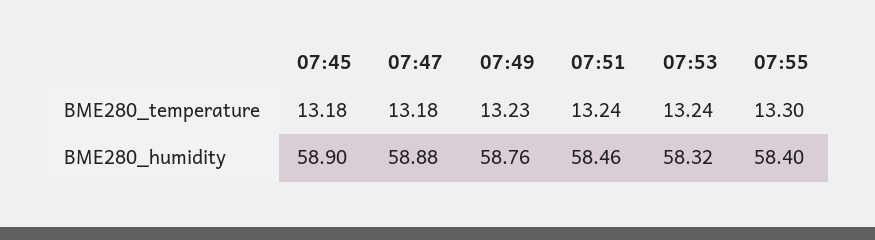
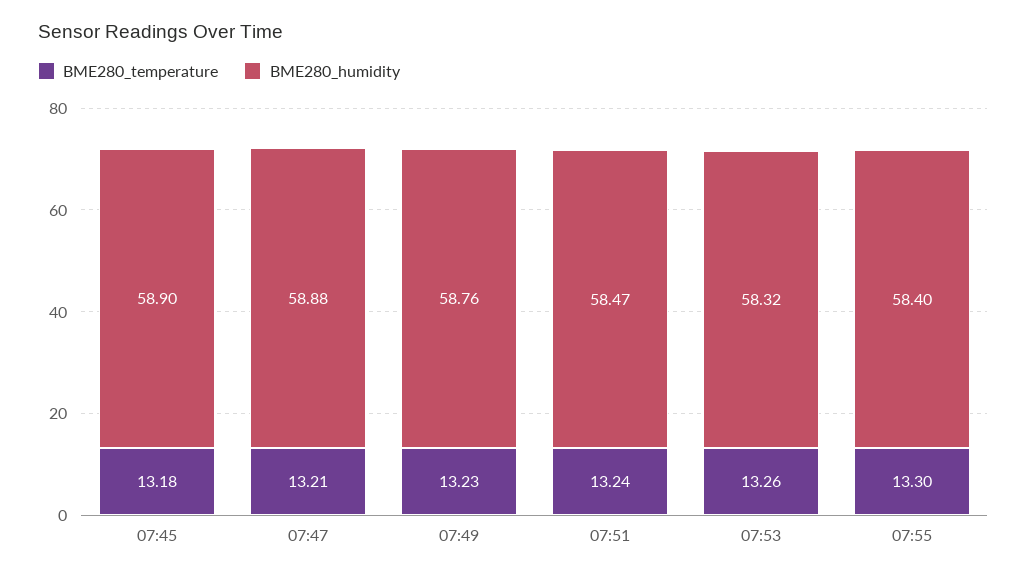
  {
    "BME280_temperature": {
      "07:45": 13.18,
-     "07:47": 13.18,
+     "07:47": 13.21,
      "07:49": 13.23,
      "07:51": 13.24,
-     "07:53": 13.24,
+     "07:53": 13.26,
      "07:55": 13.3
    },
    "BME280_humidity": {
      "07:45": 58.9,
      "07:47": 58.88,
      "07:49": 58.76,
-     "07:51": 58.46,
+     "07:51": 58.47,
      "07:53": 58.32,
      "07:55": 58.4
    }
  }

